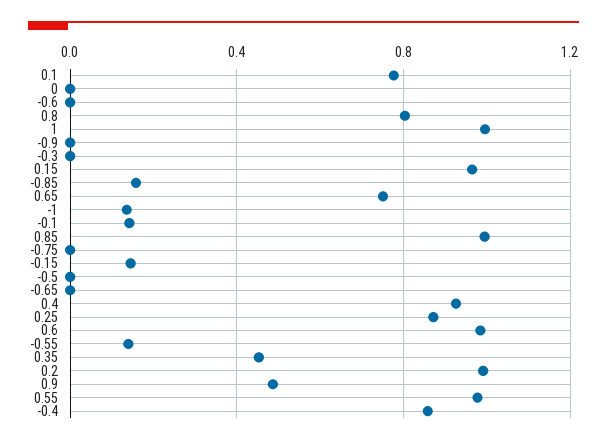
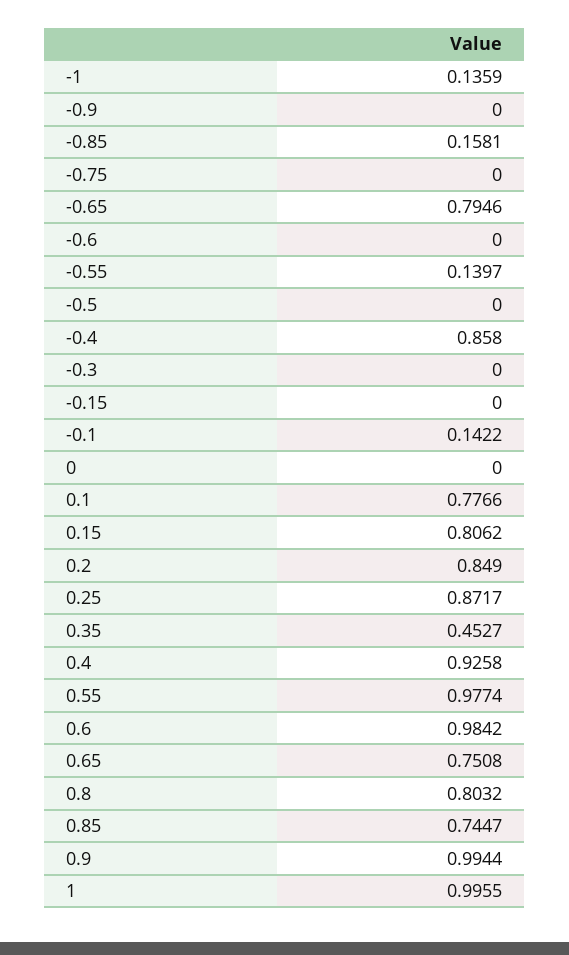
  {
    "0.1": 0.7766,
    "0": 0,
    "-0.6": 0,
    "0.8": 0.8032,
    "1": 0.9955,
    "-0.9": 0,
    "-0.3": 0,
-   "0.15": 0.95,
+   "0.15": 0.8062,
    "-0.85": 0.1581,
    "0.65": 0.7508,
    "-1": 0.1359,
    "-0.1": 0.1422,
-   "0.85": 1,
+   "0.85": 0.7447,
    "-0.75": 0,
-   "-0.15": 0.15,
+   "-0.15": 0,
    "-0.5": 0,
-   "-0.65": 0,
+   "-0.65": 0.7946,
    "0.4": 0.9258,
    "0.25": 0.8717,
    "0.6": 0.9842,
    "-0.55": 0.1397,
    "0.35": 0.4527,
-   "0.2": 1,
+   "0.2": 0.849,
-   "0.9": 0.5,
+   "0.9": 0.9944,
    "0.55": 0.9774,
    "-0.4": 0.858
  }

